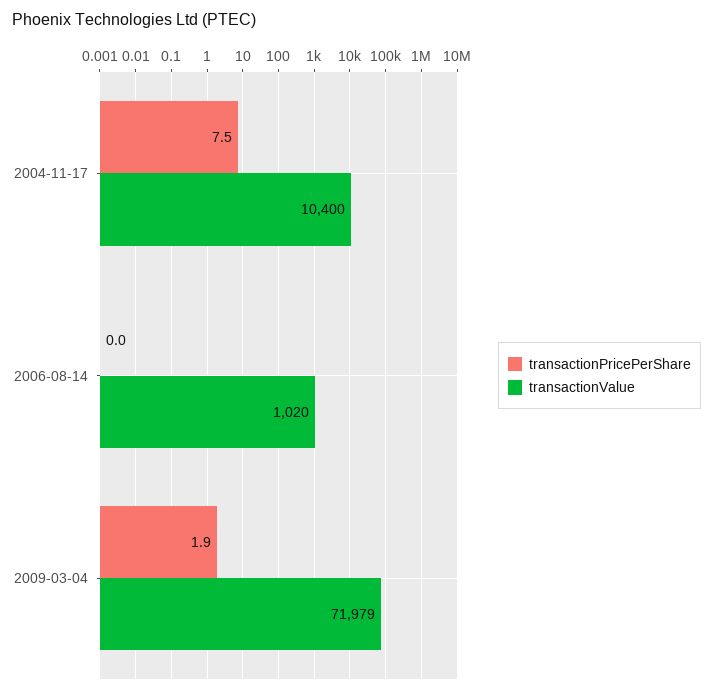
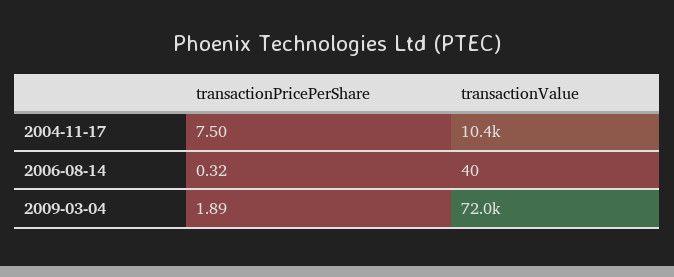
  {
    "transactionPricePerShare": {
      "2004-11-17": 7.5,
-     "2006-08-14": 0,
+     "2006-08-14": 0.32,
      "2009-03-04": 1.89
    },
    "transactionValue": {
      "2004-11-17": 10400,
-     "2006-08-14": 1020,
+     "2006-08-14": 40,
      "2009-03-04": 71979
    }
  }

